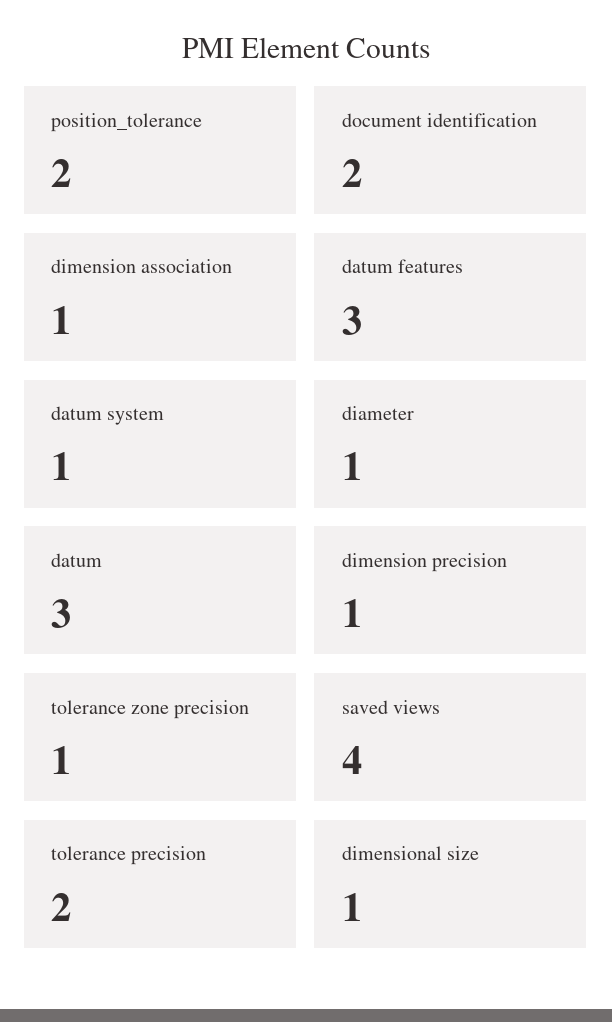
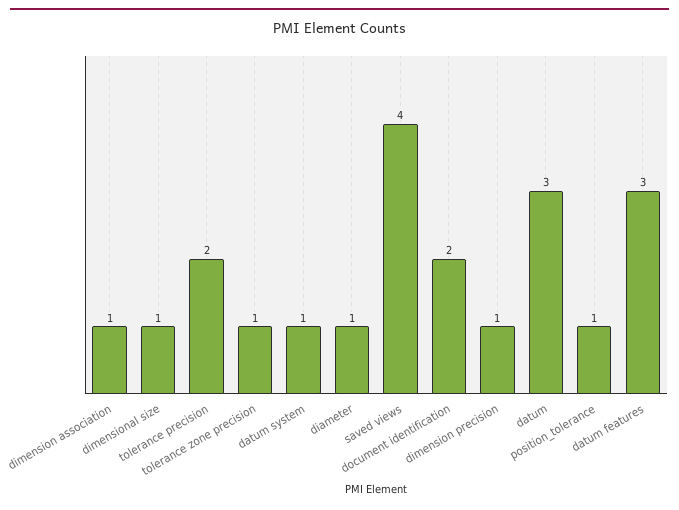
  {
-   "position_tolerance": 2,
+   "position_tolerance": 1,
    "document identification": 2,
    "dimension association": 1,
    "datum features": 3,
    "datum system": 1,
    "diameter": 1,
    "datum": 3,
    "dimension precision": 1,
    "tolerance zone precision": 1,
    "saved views": 4,
    "tolerance precision": 2,
    "dimensional size": 1
  }

